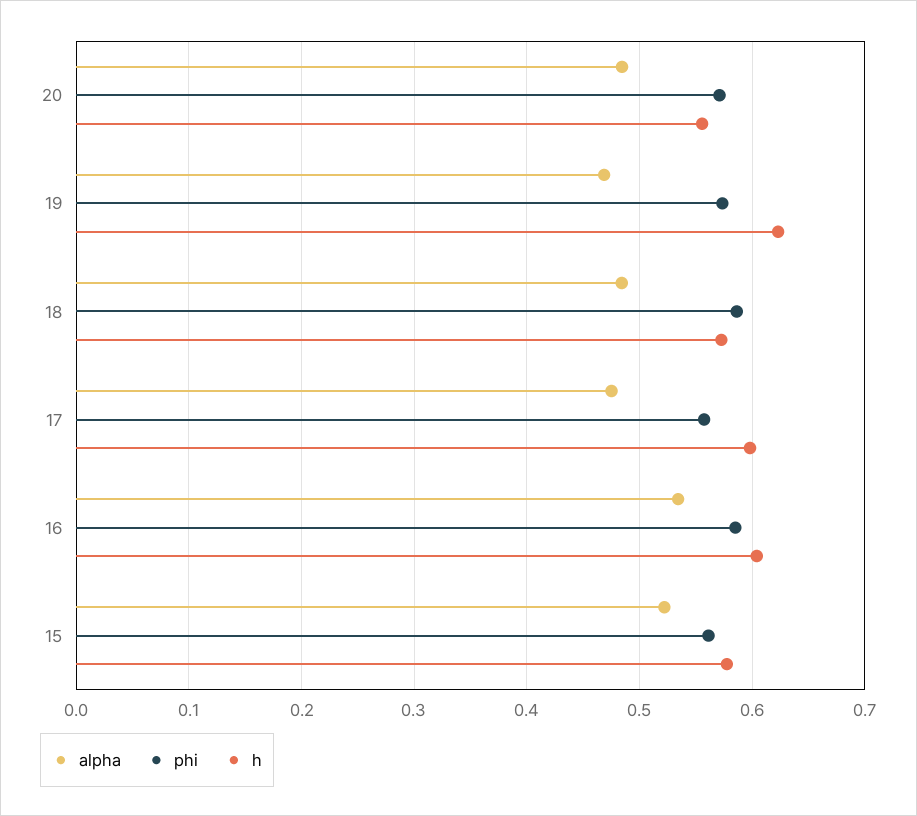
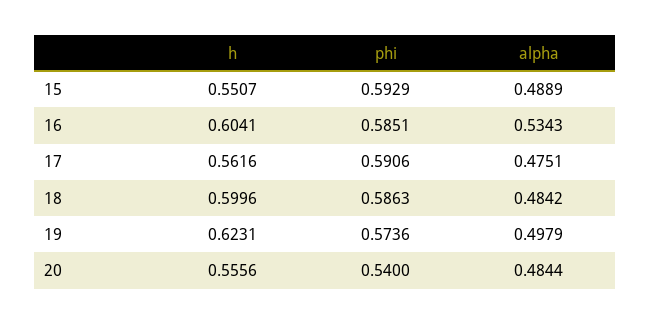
  {
    "alpha": {
      "20": 0.4844,
-     "19": 0.47,
+     "19": 0.4979,
      "18": 0.4842,
      "17": 0.4751,
      "16": 0.5343,
-     "15": 0.52
+     "15": 0.4889
    },
    "phi": {
-     "20": 0.57,
+     "20": 0.54,
      "19": 0.5736,
      "18": 0.5863,
-     "17": 0.56,
+     "17": 0.5906,
      "16": 0.5851,
-     "15": 0.56
+     "15": 0.5929
    },
    "h": {
      "20": 0.5556,
      "19": 0.6231,
-     "18": 0.57,
+     "18": 0.5996,
-     "17": 0.6,
+     "17": 0.5616,
      "16": 0.6041,
-     "15": 0.58
+     "15": 0.5507
    }
  }

